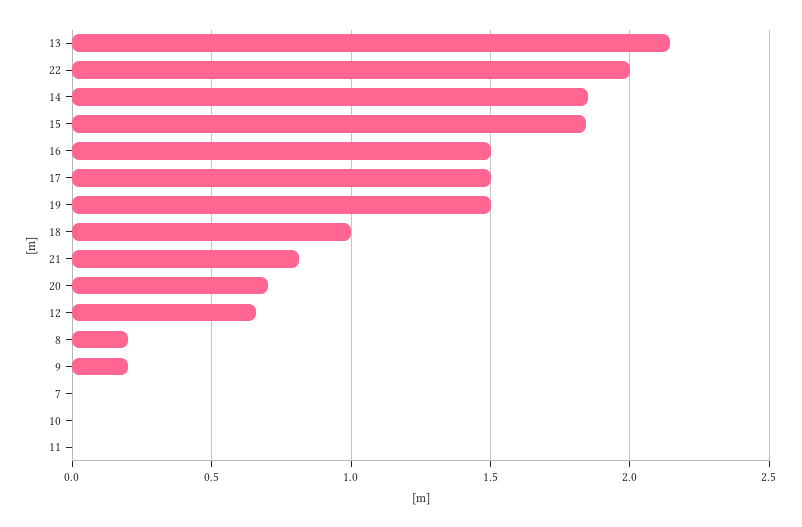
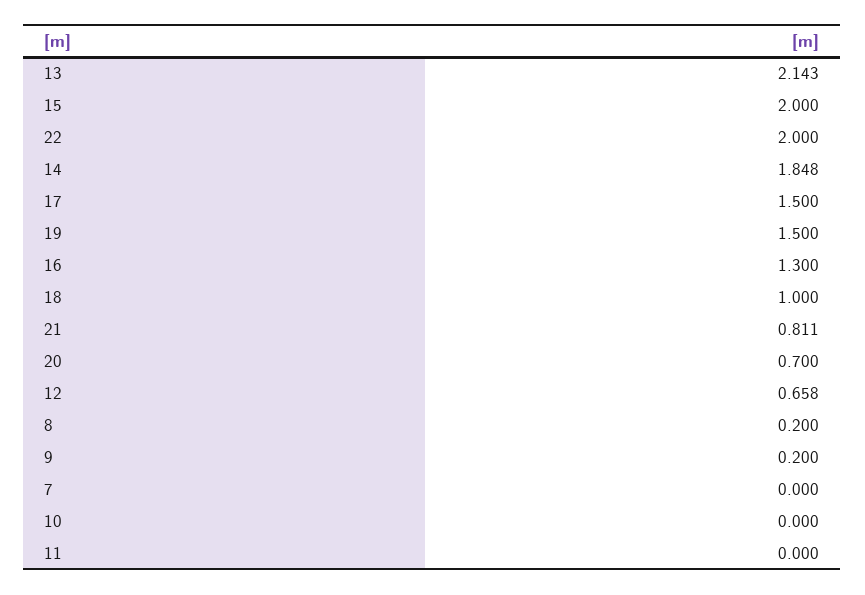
  {
    "13": 2.143,
    "22": 2,
    "14": 1.848,
-   "15": 1.85,
+   "15": 2,
-   "16": 1.5,
+   "16": 1.3,
    "17": 1.5,
    "19": 1.5,
    "18": 1,
    "21": 0.811,
    "20": 0.7,
    "12": 0.658,
    "8": 0.2,
    "9": 0.2,
    "7": 0,
    "10": 0,
    "11": 0
  }

